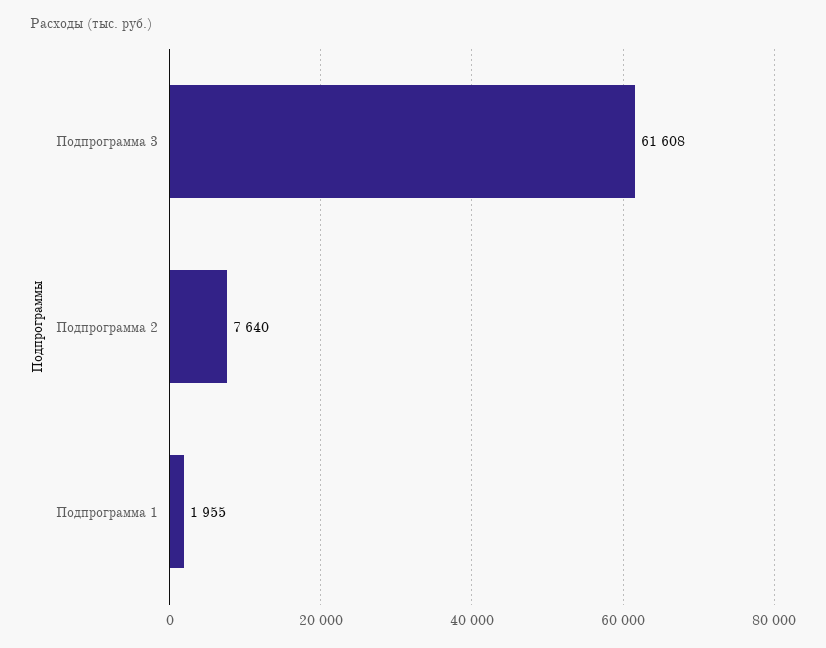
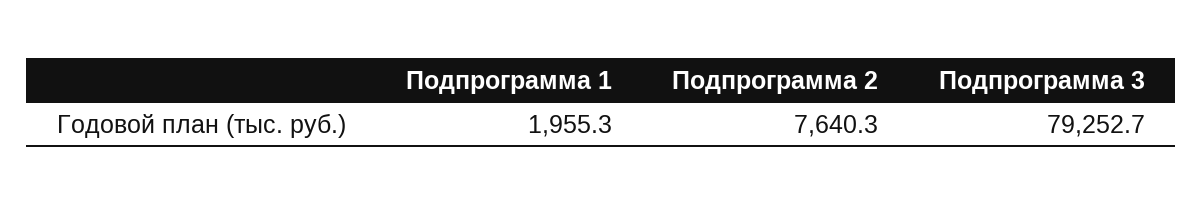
  {
-   "Подпрограмма 3": 61608,
+   "Подпрограмма 3": 79252.7,
    "Подпрограмма 2": 7640.3,
    "Подпрограмма 1": 1955.3
  }

